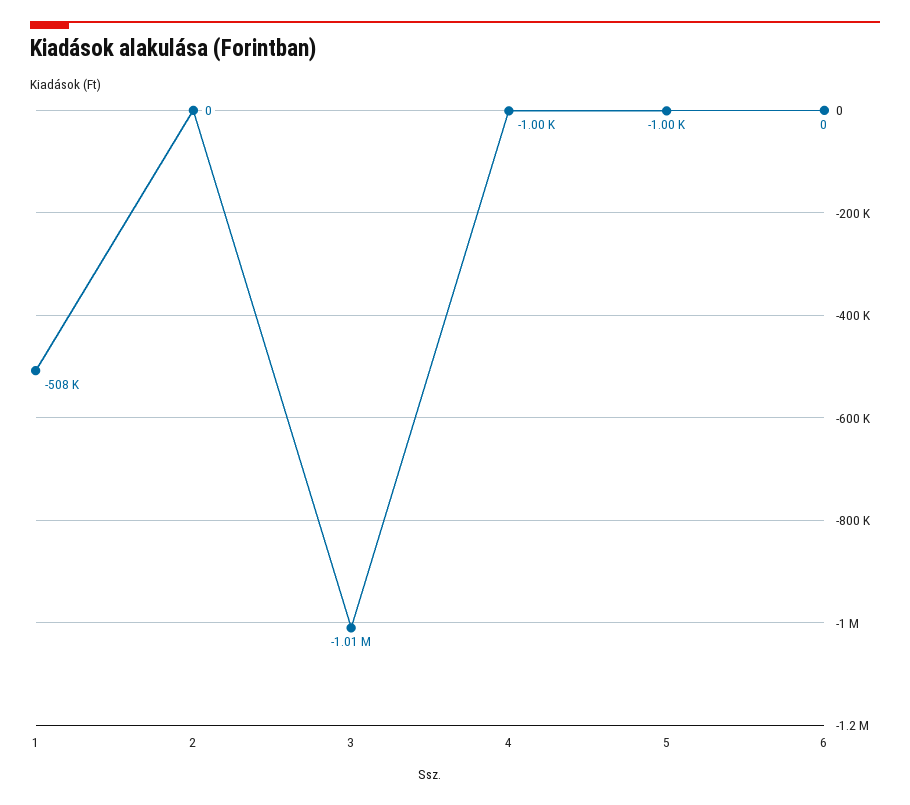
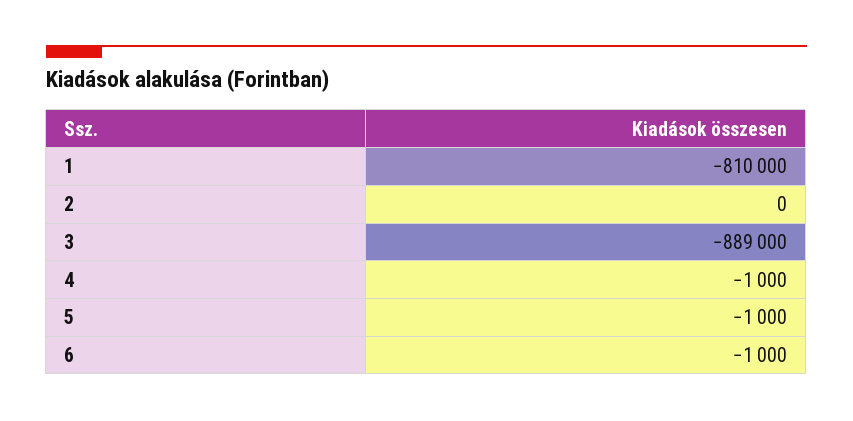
  {
-   "1": -508000,
+   "1": -810000,
    "2": 0,
-   "3": -1010000,
+   "3": -889000,
    "4": -1000,
    "5": -1000,
-   "6": 0
+   "6": -1000
  }

